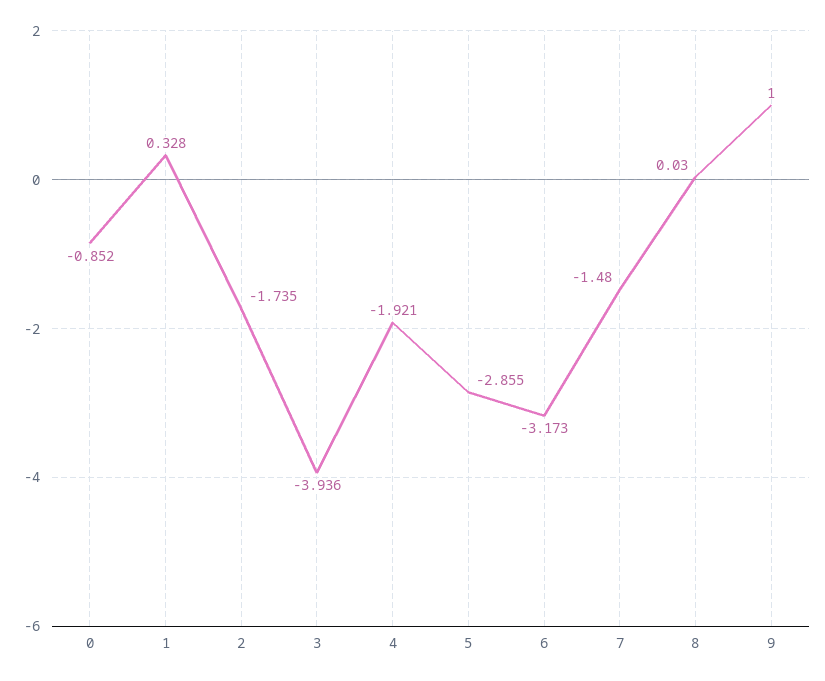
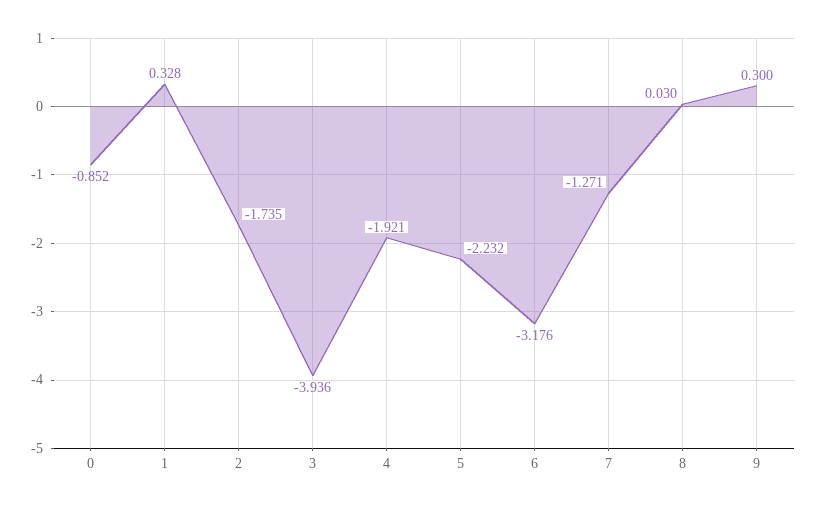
  {
    "0": -0.852,
    "1": 0.328,
    "2": -1.735,
    "3": -3.936,
    "4": -1.921,
-   "5": -2.855,
+   "5": -2.232,
-   "6": -3.173,
+   "6": -3.176,
-   "7": -1.48,
+   "7": -1.271,
    "8": 0.03,
-   "9": 1
+   "9": 0.3
  }

